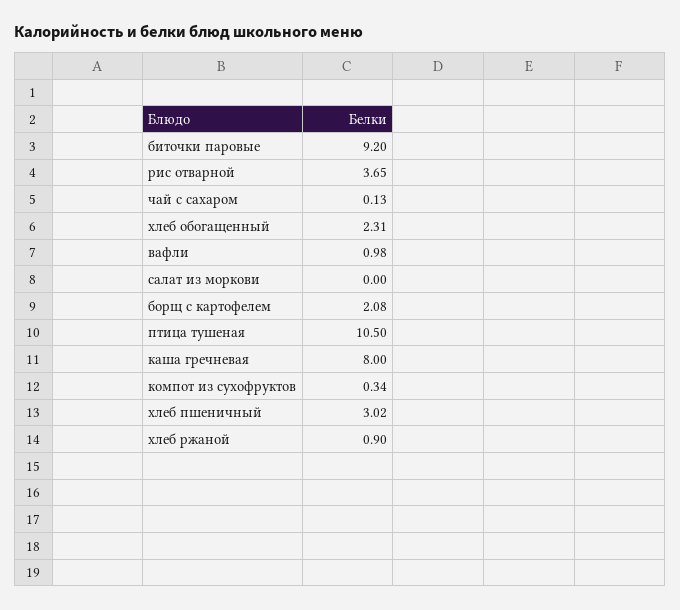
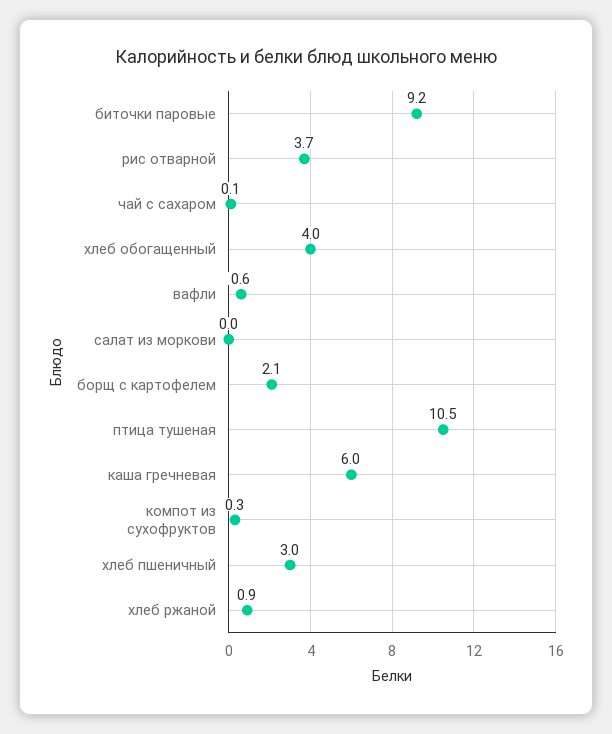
  {
    "биточки паровые": 9.2,
    "рис отварной": 3.65,
    "чай с сахаром": 0.13,
-   "хлеб обогащенный": 2.31,
+   "хлеб обогащенный": 4,
-   "вафли": 0.98,
+   "вафли": 0.6,
    "салат из моркови": 0,
    "борщ с картофелем": 2.08,
    "птица тушеная": 10.5,
-   "каша гречневая": 8,
+   "каша гречневая": 6,
    "компот из сухофруктов": 0.34,
    "хлеб пшеничный": 3.02,
    "хлеб ржаной": 0.9
  }

